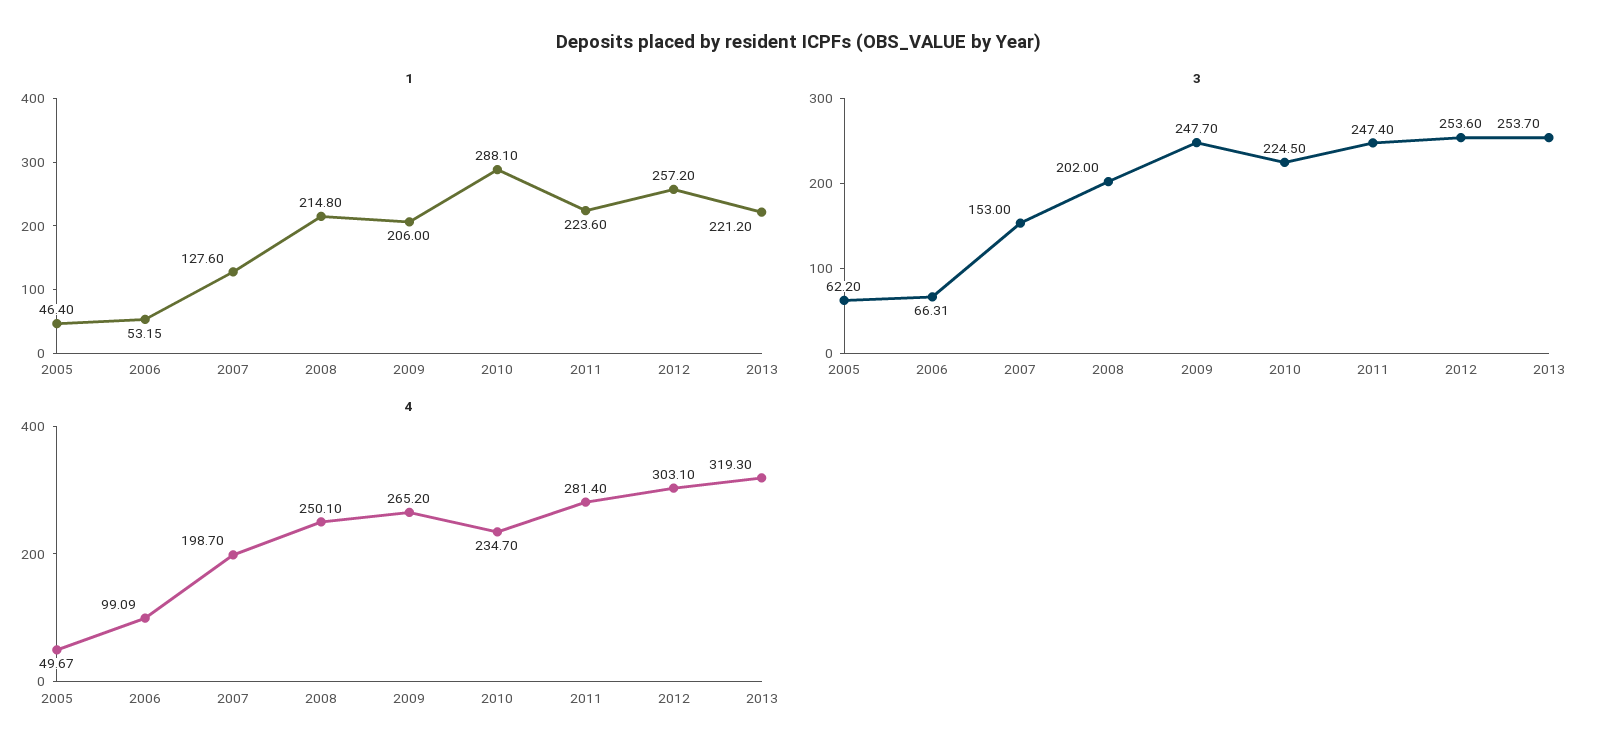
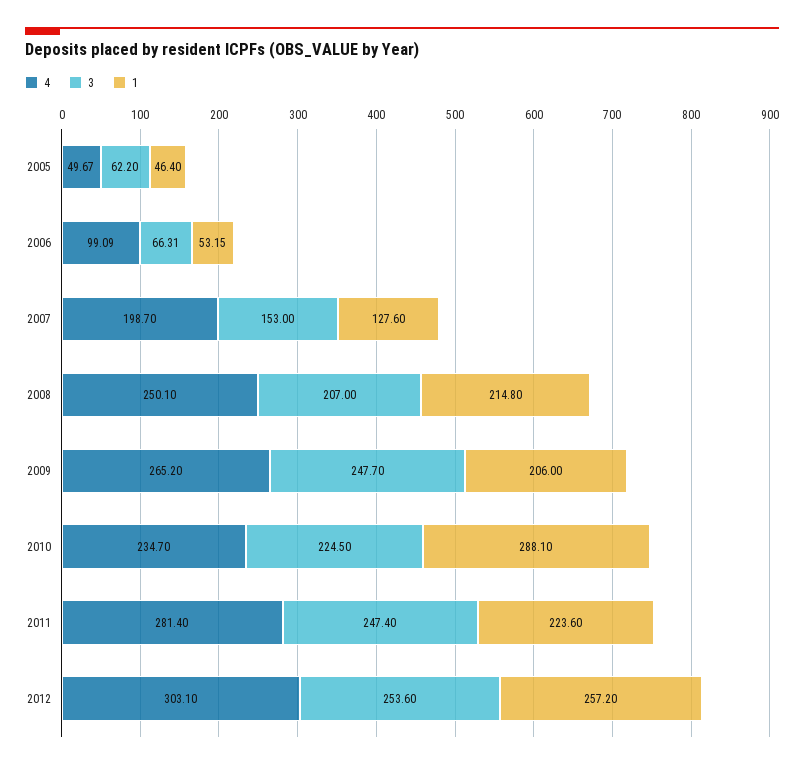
  {
    "1": {
      "2005": 46.4,
      "2006": 53.15,
      "2007": 127.6,
      "2008": 214.8,
      "2009": 206,
      "2010": 288.1,
      "2011": 223.6,
-     "2012": 257.2,
+     "2012": 257.2
-     "2013": 221.2
    },
    "3": {
      "2005": 62.2,
      "2006": 66.31,
      "2007": 153,
-     "2008": 202,
+     "2008": 207,
      "2009": 247.7,
      "2010": 224.5,
      "2011": 247.4,
-     "2012": 253.6,
+     "2012": 253.6
-     "2013": 253.7
    },
    "4": {
      "2005": 49.67,
      "2006": 99.09,
      "2007": 198.7,
      "2008": 250.1,
      "2009": 265.2,
      "2010": 234.7,
      "2011": 281.4,
-     "2012": 303.1,
+     "2012": 303.1
-     "2013": 319.3
    }
  }

